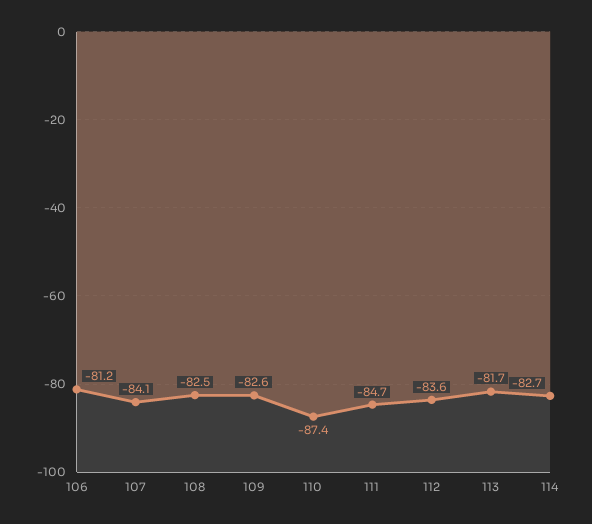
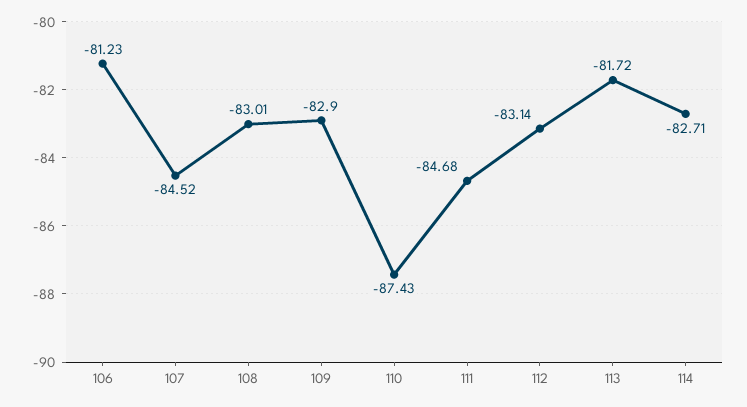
  {
    "106": -81.23,
-   "107": -84.1,
+   "107": -84.52,
-   "108": -82.5,
+   "108": -83.01,
-   "109": -82.6,
+   "109": -82.9,
    "110": -87.43,
    "111": -84.68,
-   "112": -83.6,
+   "112": -83.14,
    "113": -81.72,
    "114": -82.71
  }

